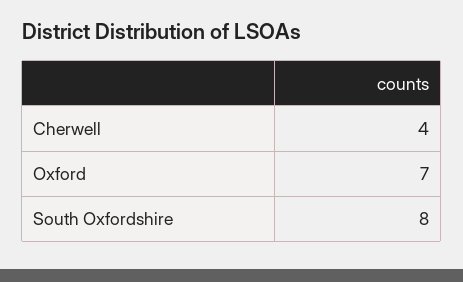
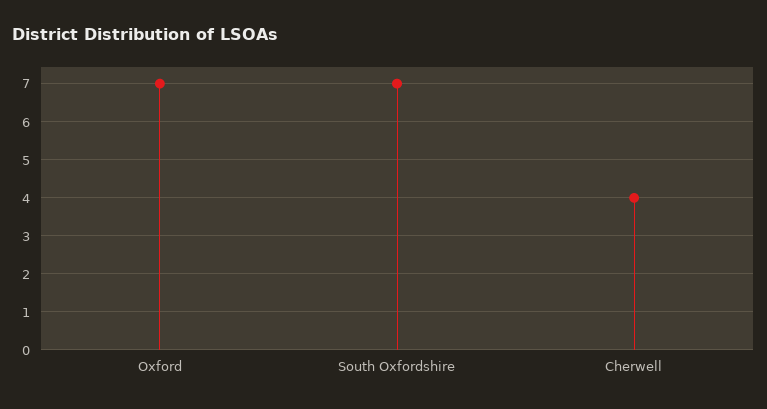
  {
    "Cherwell": 4,
    "Oxford": 7,
-   "South Oxfordshire": 8
+   "South Oxfordshire": 7
  }

